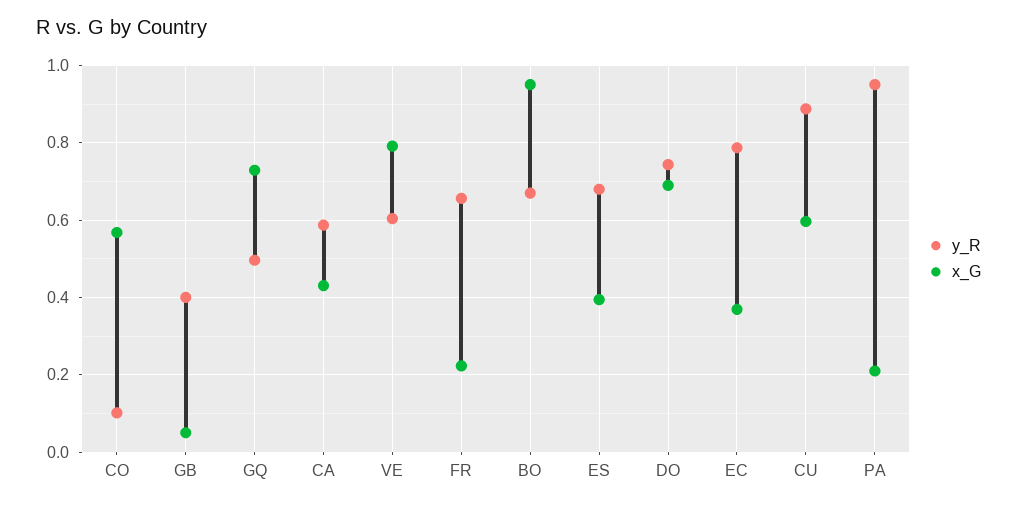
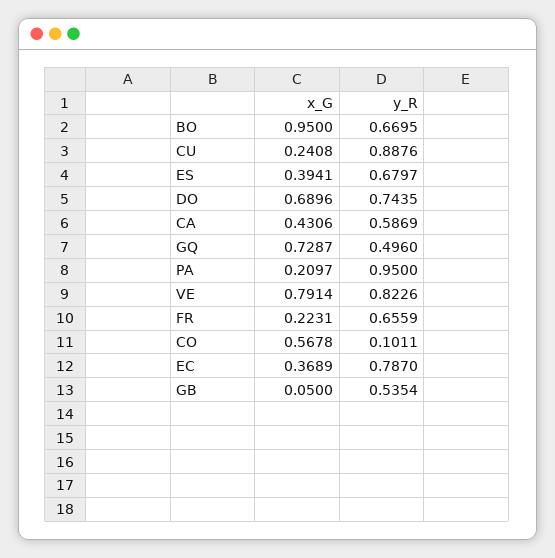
  {
    "y_R": {
      "CO": 0.1011,
-     "GB": 0.4,
+     "GB": 0.5354,
      "GQ": 0.496,
      "CA": 0.5869,
-     "VE": 0.6,
+     "VE": 0.8226,
      "FR": 0.6559,
      "BO": 0.6695,
      "ES": 0.6797,
      "DO": 0.7435,
      "EC": 0.787,
      "CU": 0.8876,
      "PA": 0.95
    },
    "x_G": {
      "CO": 0.5678,
      "GB": 0.05,
      "GQ": 0.7287,
      "CA": 0.4306,
      "VE": 0.7914,
      "FR": 0.2231,
      "BO": 0.95,
      "ES": 0.3941,
      "DO": 0.6896,
      "EC": 0.3689,
-     "CU": 0.6,
+     "CU": 0.2408,
      "PA": 0.2097
    }
  }

